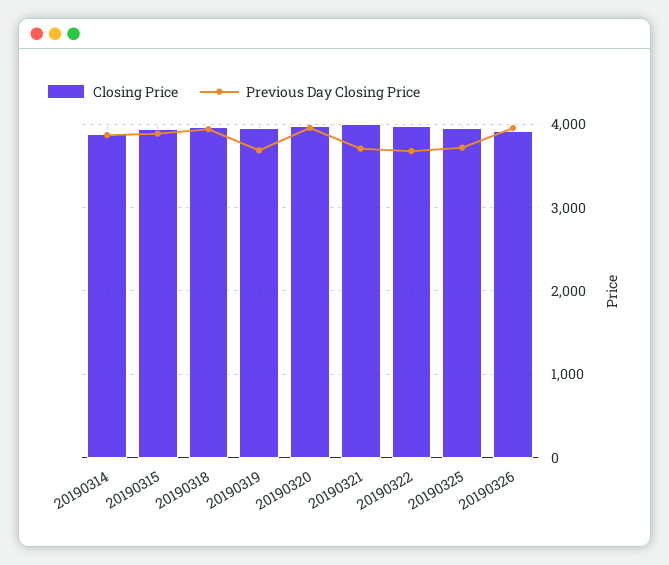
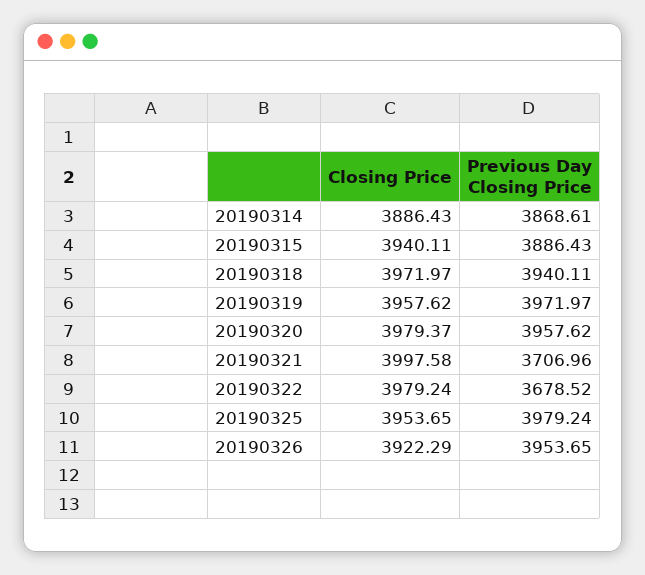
  {
    "Closing Price": {
      "20190314": 3886.43,
      "20190315": 3940.11,
      "20190318": 3971.97,
      "20190319": 3957.62,
      "20190320": 3979.37,
      "20190321": 3997.58,
      "20190322": 3979.24,
      "20190325": 3953.65,
      "20190326": 3922.29
    },
    "Previous Day Closing Price": {
      "20190314": 3868.61,
      "20190315": 3886.43,
      "20190318": 3940.11,
-     "20190319": 3700,
+     "20190319": 3971.97,
      "20190320": 3957.62,
      "20190321": 3706.96,
      "20190322": 3678.52,
-     "20190325": 3700,
+     "20190325": 3979.24,
      "20190326": 3953.65
    }
  }

